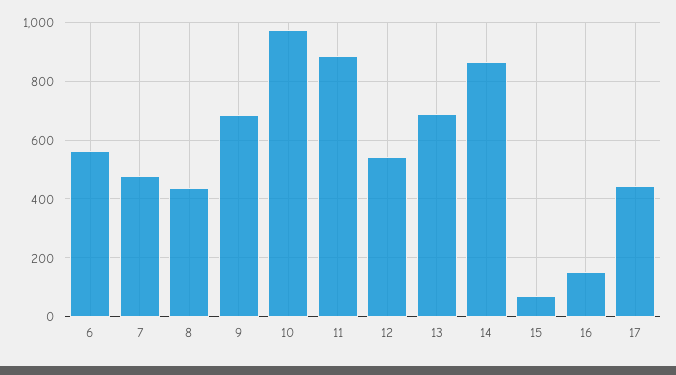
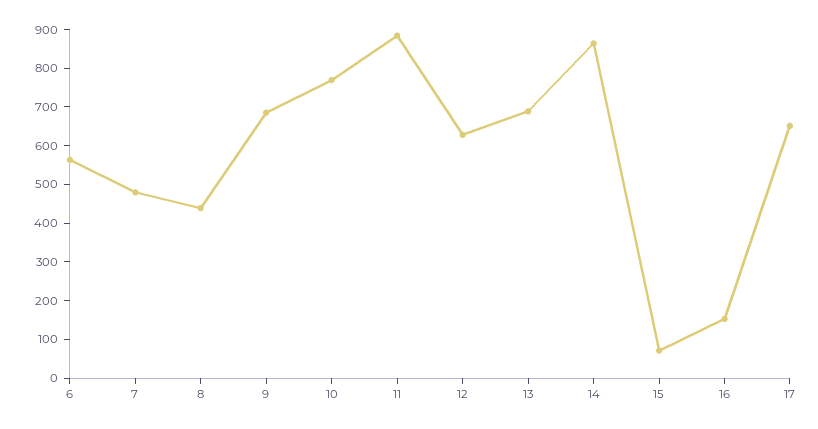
  {
    "6": 575,
    "7": 475,
    "8": 450,
    "9": 675,
-   "10": 975,
+   "10": 775,
    "11": 875,
-   "12": 550,
+   "12": 625,
    "13": 700,
    "14": 875,
    "15": 75,
    "16": 150,
-   "17": 450
+   "17": 650
  }

